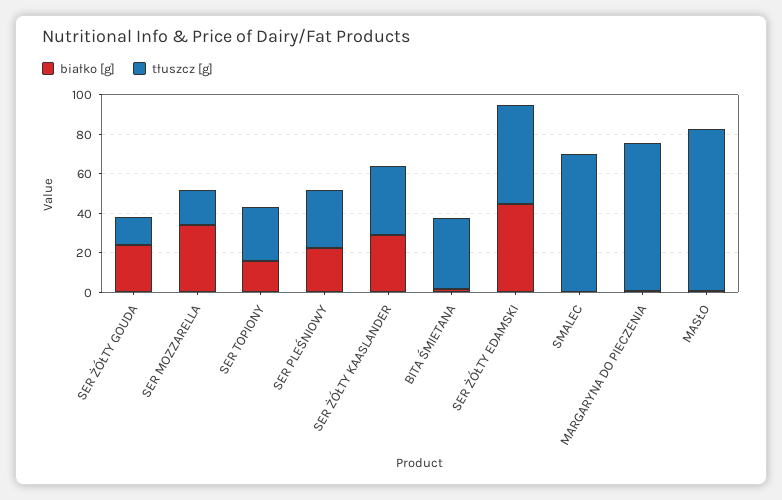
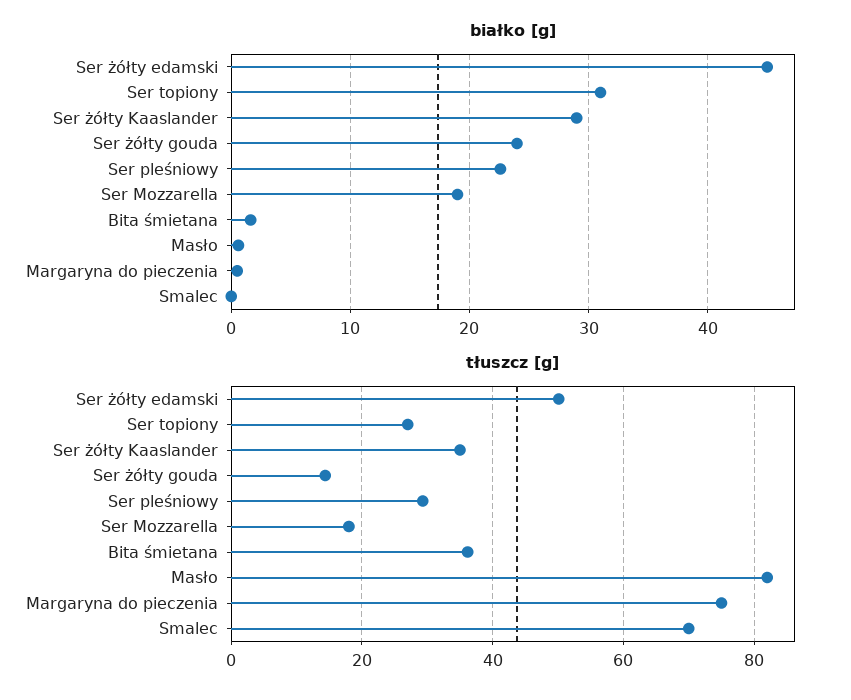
  {
    "białko [g]": {
      "SER ŻÓŁTY GOUDA": 24,
-     "SER MOZZARELLA": 35,
+     "SER MOZZARELLA": 19,
-     "SER TOPIONY": 15,
+     "SER TOPIONY": 31,
      "SER PLEŚNIOWY": 23,
      "SER ŻÓŁTY KAASLANDER": 29,
      "BITA ŚMIETANA": 2,
      "SER ŻÓŁTY EDAMSKI": 45,
      "SMALEC": 0,
      "MARGARYNA DO PIECZENIA": 1,
      "MASŁO": 1
    },
    "tłuszcz [g]": {
      "SER ŻÓŁTY GOUDA": 14,
      "SER MOZZARELLA": 18,
      "SER TOPIONY": 28,
      "SER PLEŚNIOWY": 30,
      "SER ŻÓŁTY KAASLANDER": 36,
      "BITA ŚMIETANA": 36,
      "SER ŻÓŁTY EDAMSKI": 50,
      "SMALEC": 70,
      "MARGARYNA DO PIECZENIA": 76,
      "MASŁO": 82
    }
  }

